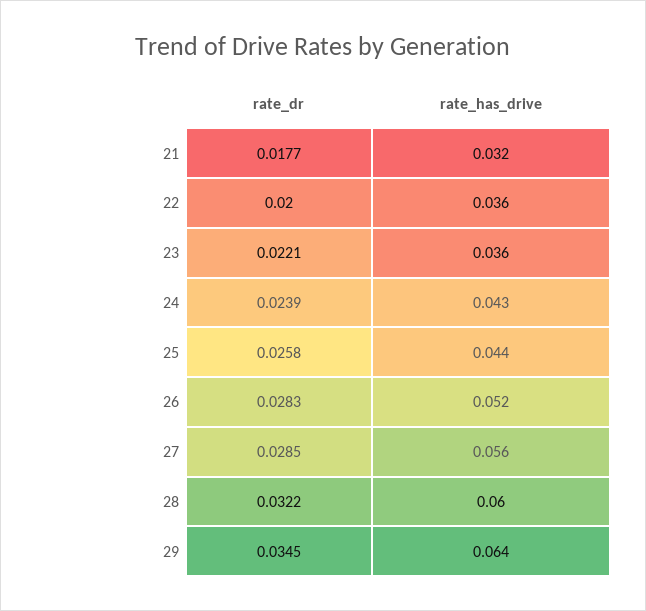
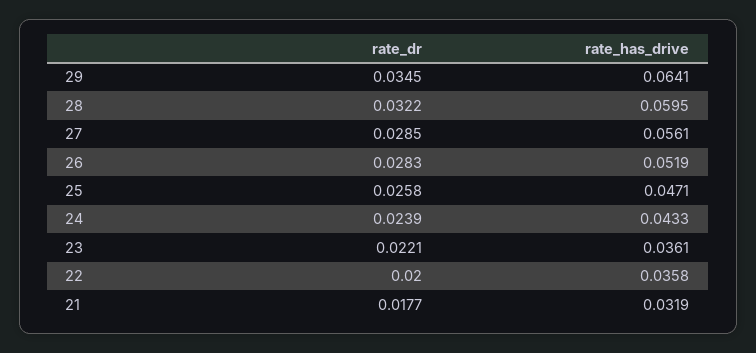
  {
    "rate_dr": {
      "21": 0.0177,
      "22": 0.02,
      "23": 0.0221,
      "24": 0.0239,
      "25": 0.0258,
      "26": 0.0283,
      "27": 0.0285,
      "28": 0.0322,
      "29": 0.0345
    },
    "rate_has_drive": {
      "21": 0.0319,
      "22": 0.0358,
      "23": 0.0361,
      "24": 0.0433,
-     "25": 0.044,
+     "25": 0.0471,
      "26": 0.0519,
      "27": 0.0561,
      "28": 0.0595,
      "29": 0.0641
    }
  }

